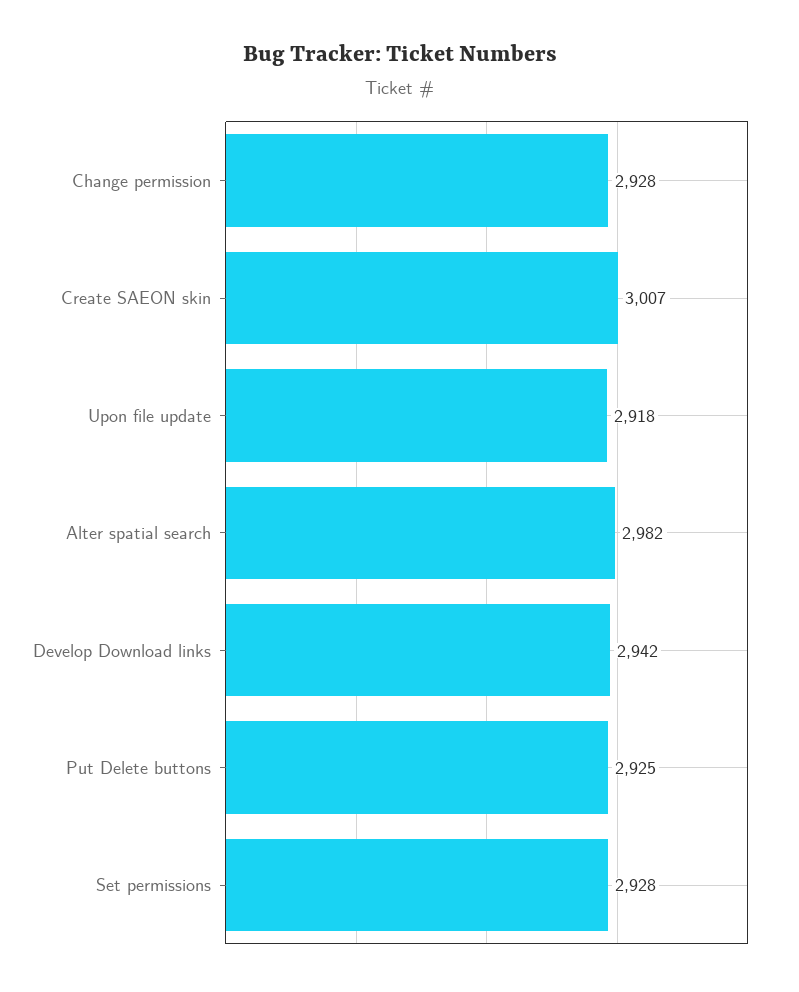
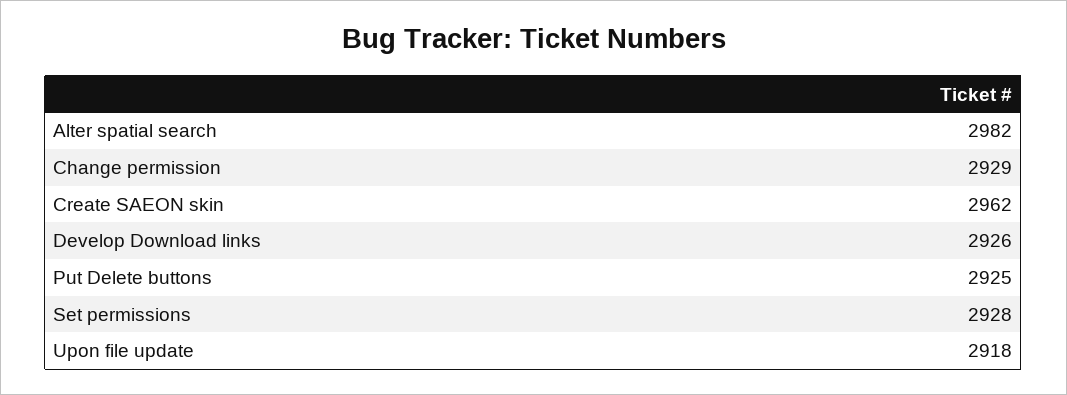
  {
-   "Change permission": 2928,
+   "Change permission": 2929,
-   "Create SAEON skin": 3007,
+   "Create SAEON skin": 2962,
    "Upon file update": 2918,
    "Alter spatial search": 2982,
-   "Develop Download links": 2942,
+   "Develop Download links": 2926,
    "Put Delete buttons": 2925,
    "Set permissions": 2928
  }

